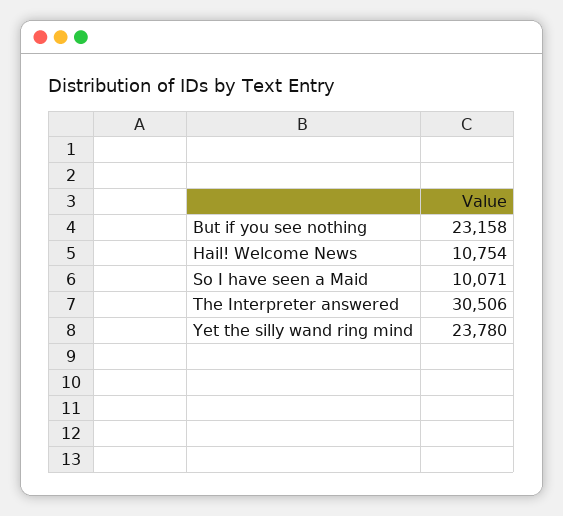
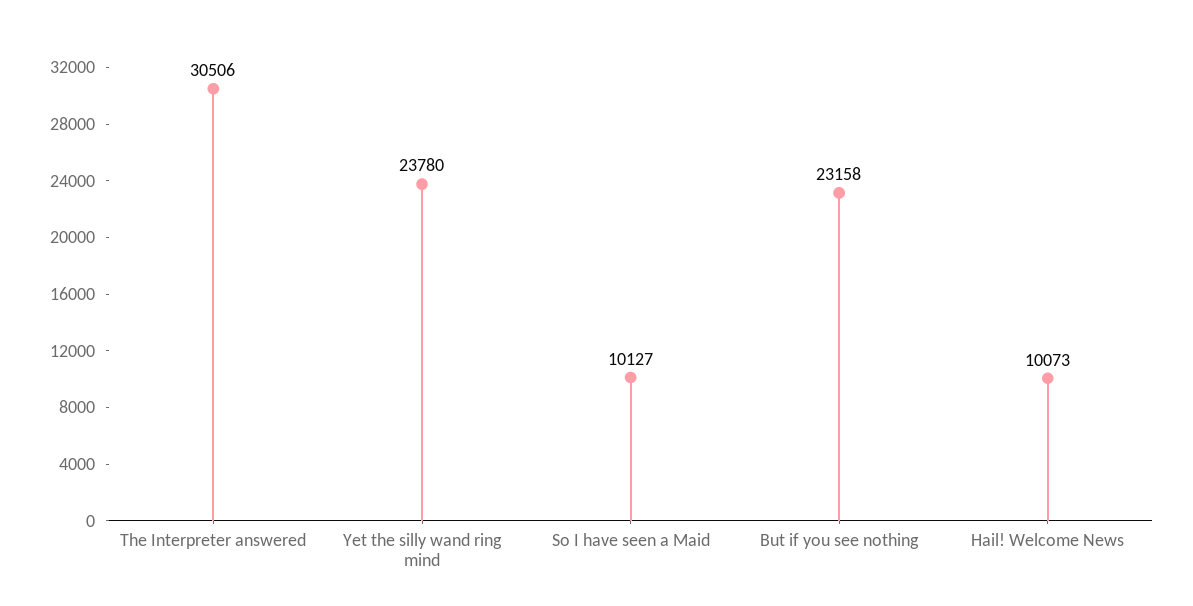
  {
    "But if you see nothing": 23158,
-   "Hail! Welcome News": 10754,
+   "Hail! Welcome News": 10073,
-   "So I have seen a Maid": 10071,
+   "So I have seen a Maid": 10127,
    "The Interpreter answered": 30506,
    "Yet the silly wand ring mind": 23780
  }

